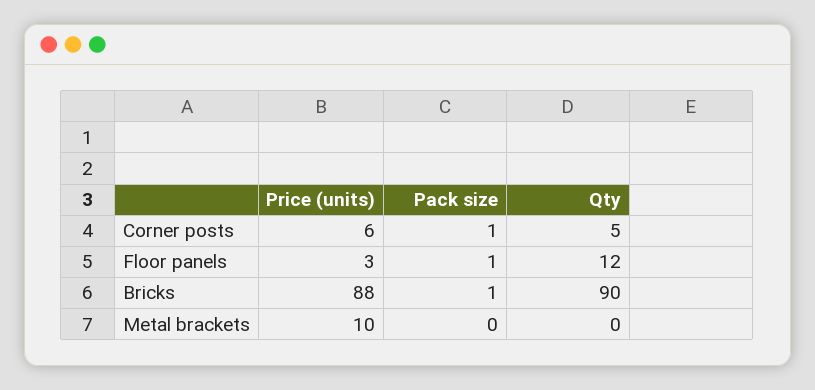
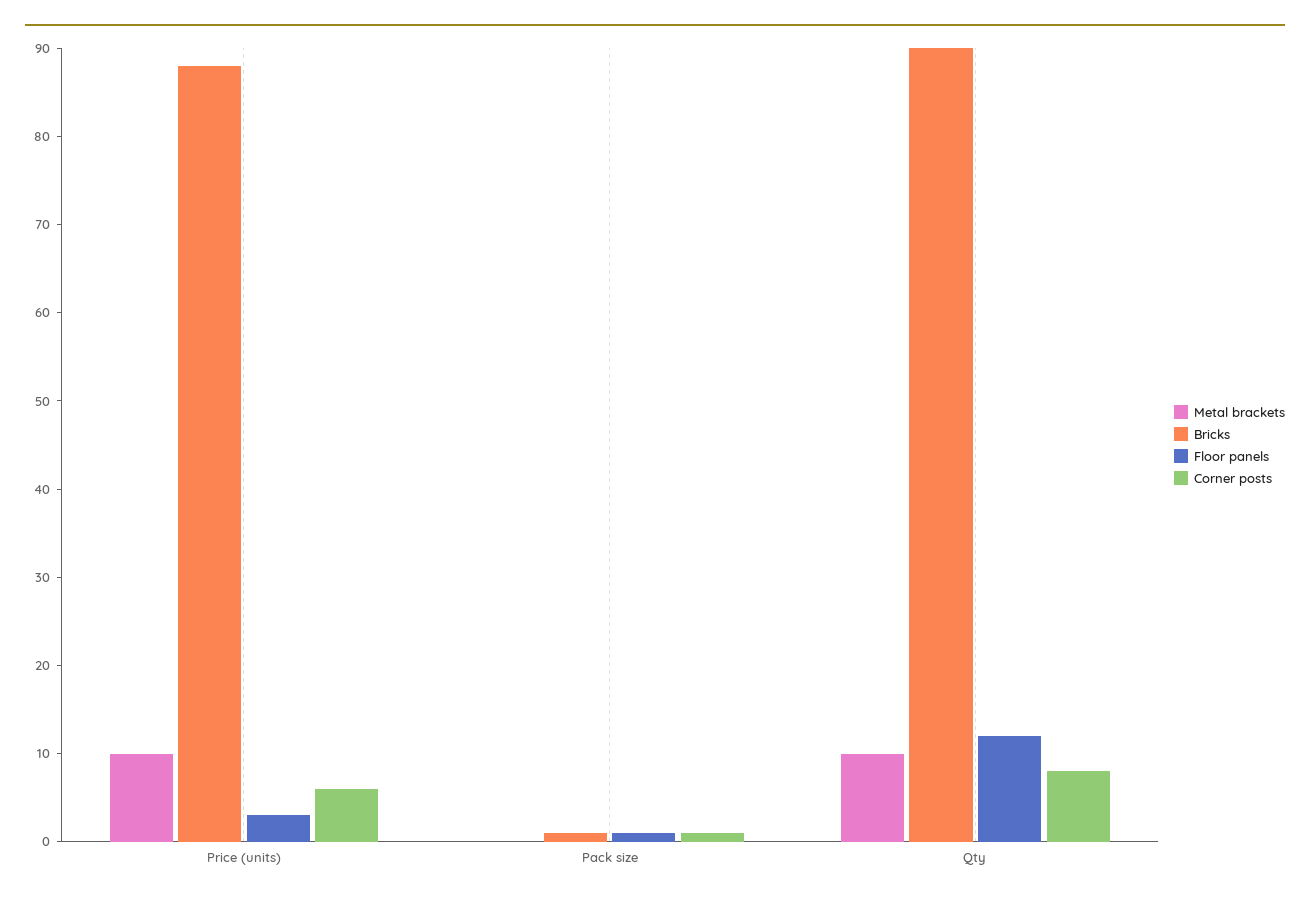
  {
    "Corner posts": {
      "Price (units)": 6,
      "Pack size": 1,
-     "Qty": 5
+     "Qty": 8
    },
    "Floor panels": {
      "Price (units)": 3,
      "Pack size": 1,
      "Qty": 12
    },
    "Bricks": {
      "Price (units)": 88,
      "Pack size": 1,
      "Qty": 90
    },
    "Metal brackets": {
      "Price (units)": 10,
      "Pack size": 0,
-     "Qty": 0
+     "Qty": 10
    }
  }

